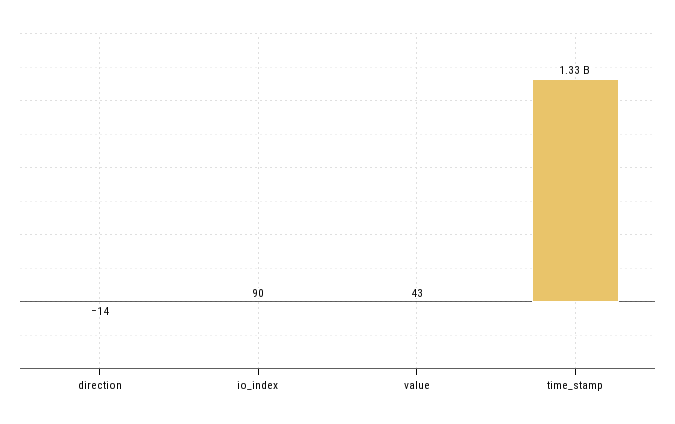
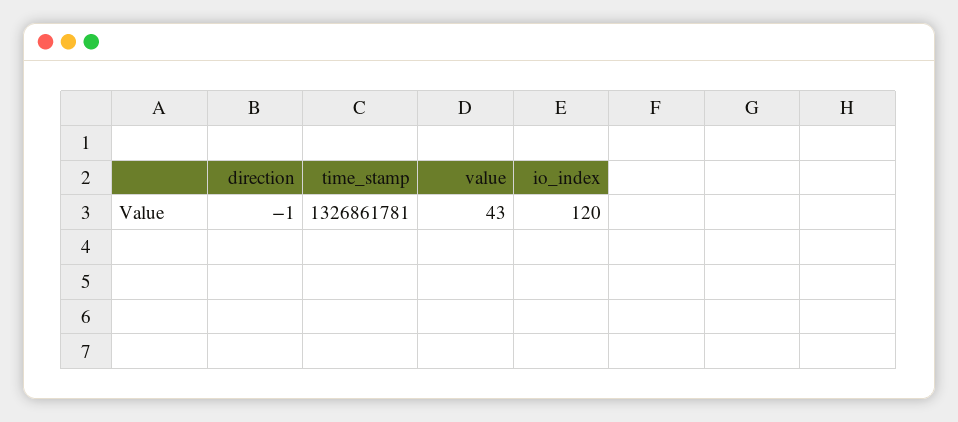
  {
-   "direction": -14,
+   "direction": -1,
-   "io_index": 90,
+   "io_index": 120,
    "value": 43,
    "time_stamp": 1326861781
  }

